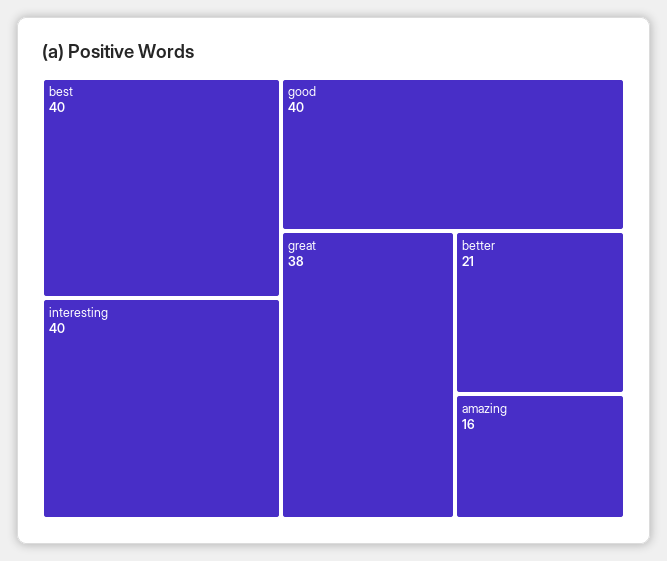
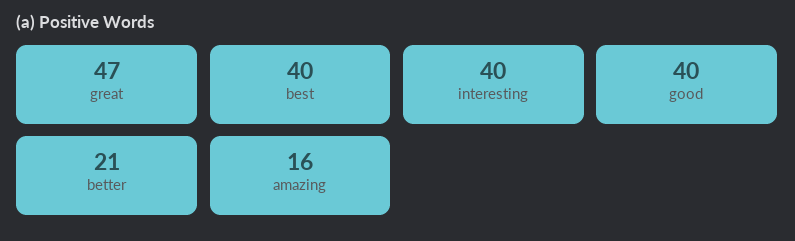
  {
    "best": 40,
    "interesting": 40,
    "good": 40,
-   "great": 38,
+   "great": 47,
    "better": 21,
    "amazing": 16
  }

